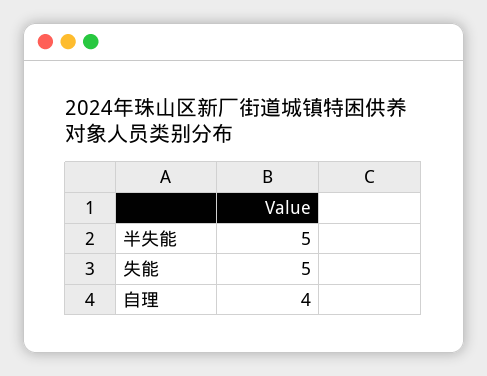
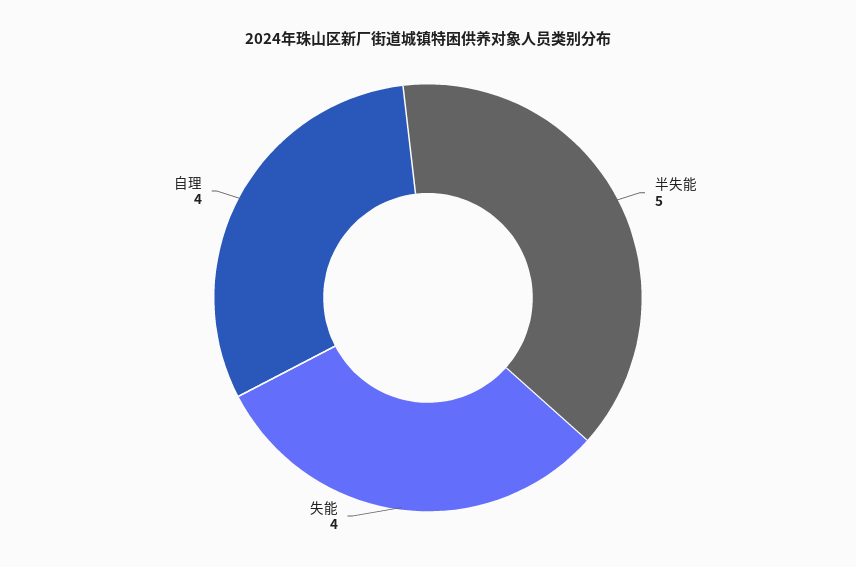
  {
    "半失能": 5,
-   "失能": 5,
+   "失能": 4,
    "自理": 4
  }

